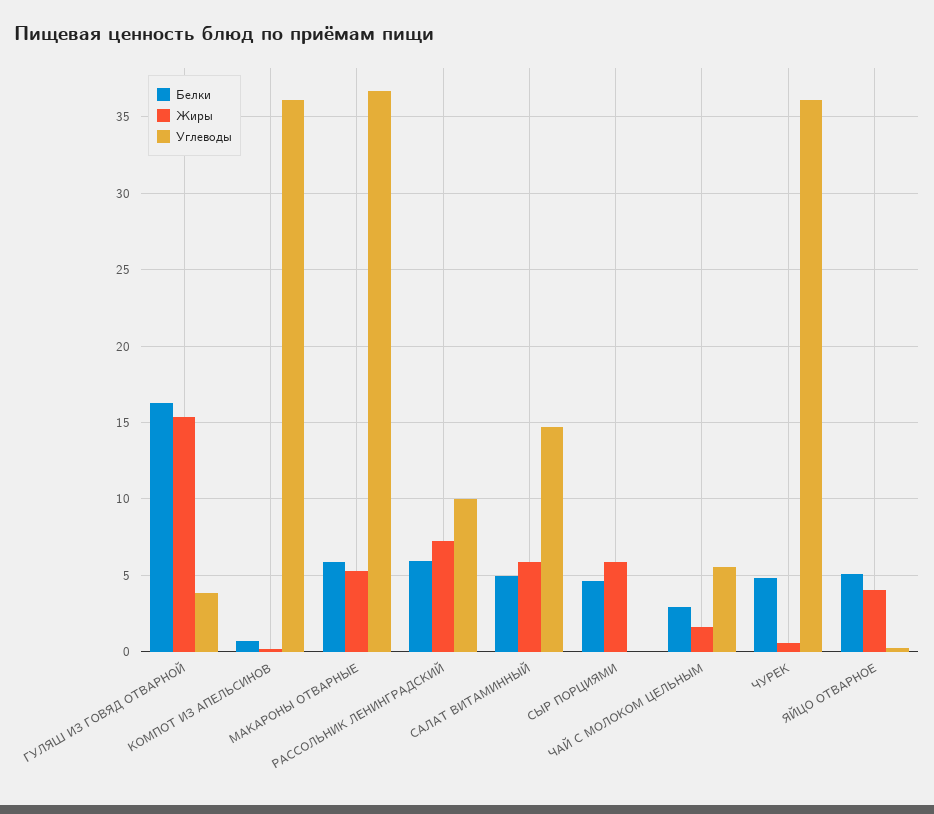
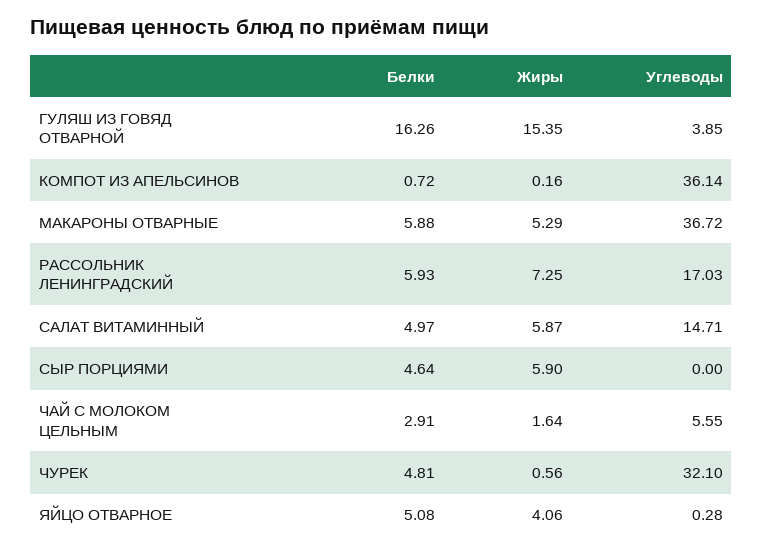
  {
    "Белки": {
      "ГУЛЯШ ИЗ ГОВЯД ОТВАРНОЙ": 16.26,
      "КОМПОТ ИЗ АПЕЛЬСИНОВ": 0.72,
      "МАКАРОНЫ ОТВАРНЫЕ": 5.88,
      "РАССОЛЬНИК ЛЕНИНГРАДСКИЙ": 5.93,
      "САЛАТ ВИТАМИННЫЙ": 4.97,
      "СЫР ПОРЦИЯМИ": 4.64,
      "ЧАЙ С МОЛОКОМ ЦЕЛЬНЫМ": 2.91,
      "ЧУРЕК": 4.81,
      "ЯЙЦО ОТВАРНОЕ": 5.08
    },
    "Жиры": {
      "ГУЛЯШ ИЗ ГОВЯД ОТВАРНОЙ": 15.35,
      "КОМПОТ ИЗ АПЕЛЬСИНОВ": 0.16,
      "МАКАРОНЫ ОТВАРНЫЕ": 5.29,
      "РАССОЛЬНИК ЛЕНИНГРАДСКИЙ": 7.25,
      "САЛАТ ВИТАМИННЫЙ": 5.87,
      "СЫР ПОРЦИЯМИ": 5.9,
      "ЧАЙ С МОЛОКОМ ЦЕЛЬНЫМ": 1.64,
      "ЧУРЕК": 0.56,
      "ЯЙЦО ОТВАРНОЕ": 4.06
    },
    "Углеводы": {
      "ГУЛЯШ ИЗ ГОВЯД ОТВАРНОЙ": 3.85,
      "КОМПОТ ИЗ АПЕЛЬСИНОВ": 36.14,
      "МАКАРОНЫ ОТВАРНЫЕ": 36.72,
-     "РАССОЛЬНИК ЛЕНИНГРАДСКИЙ": 10,
+     "РАССОЛЬНИК ЛЕНИНГРАДСКИЙ": 17.03,
      "САЛАТ ВИТАМИННЫЙ": 14.71,
      "СЫР ПОРЦИЯМИ": 0,
      "ЧАЙ С МОЛОКОМ ЦЕЛЬНЫМ": 5.55,
-     "ЧУРЕК": 36,
+     "ЧУРЕК": 32.1,
      "ЯЙЦО ОТВАРНОЕ": 0.28
    }
  }

